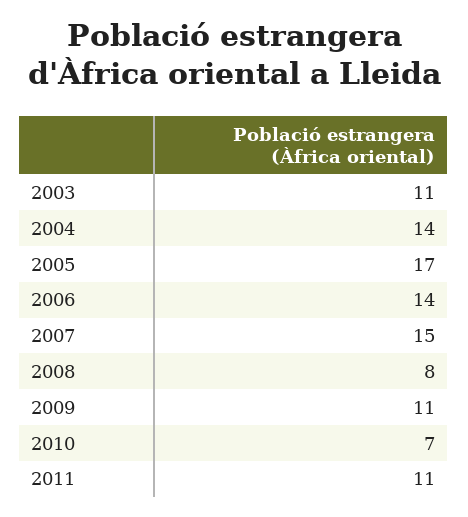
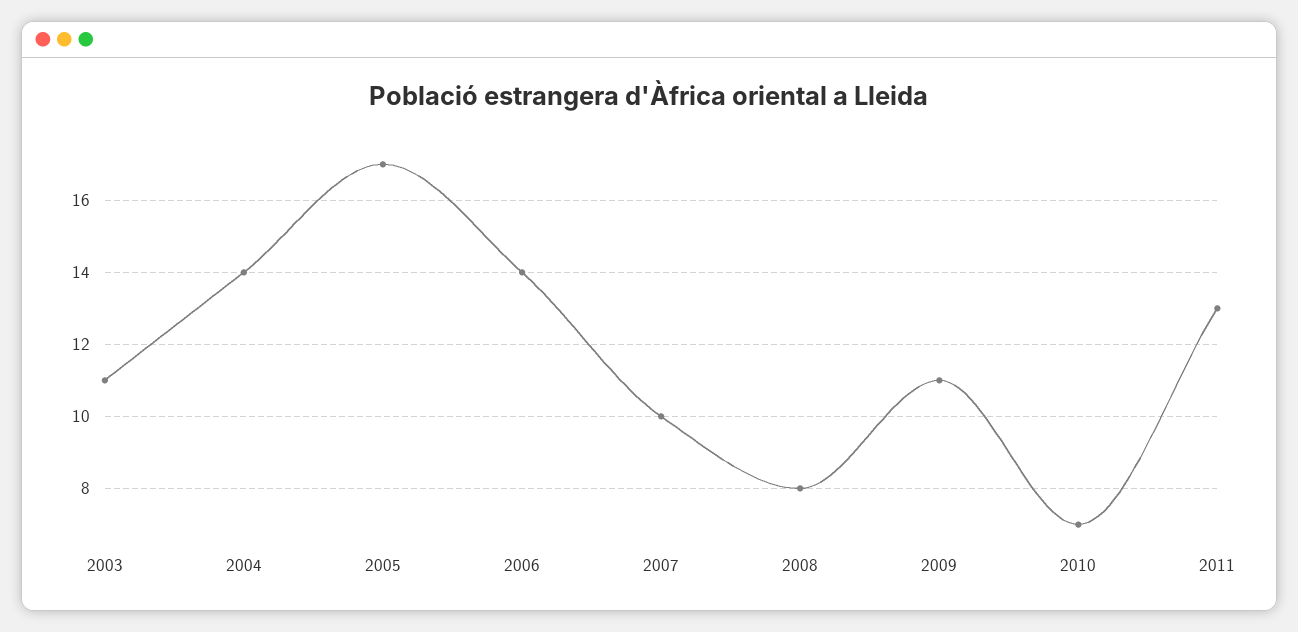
  {
    "2003": 11,
    "2004": 14,
    "2005": 17,
    "2006": 14,
-   "2007": 15,
+   "2007": 10,
    "2008": 8,
    "2009": 11,
    "2010": 7,
-   "2011": 11
+   "2011": 13
  }

